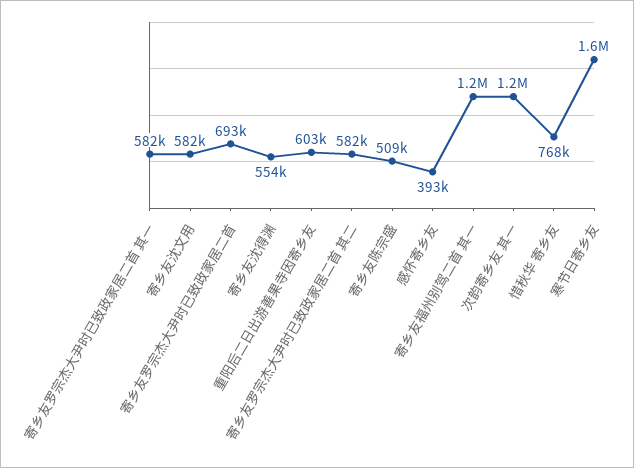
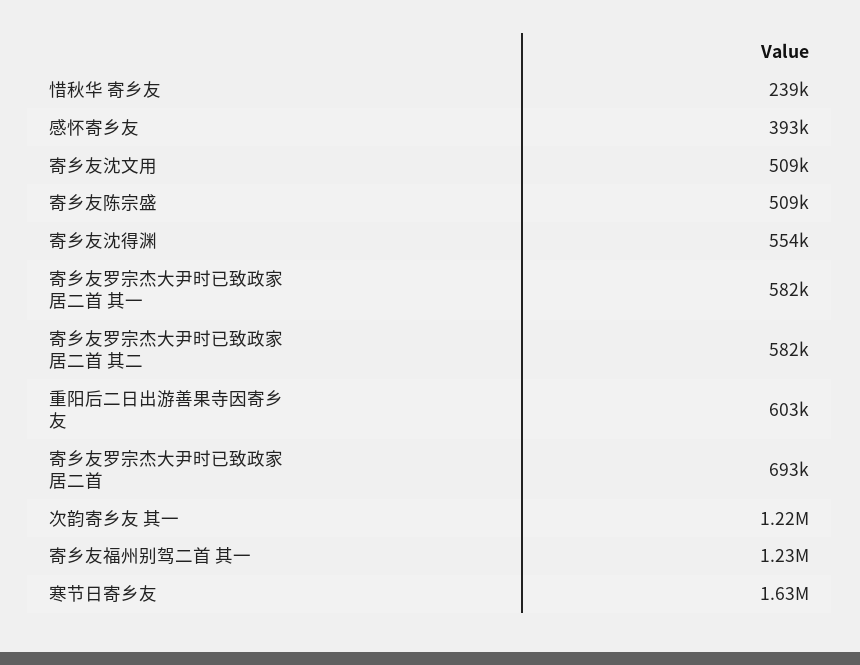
  {
    "寄乡友罗宗杰大尹时已致政家居二首 其一": 582000,
-   "寄乡友沈文用": 582000,
+   "寄乡友沈文用": 509000,
    "寄乡友罗宗杰大尹时已致政家居二首": 693000,
    "寄乡友沈得渊": 554000,
    "重阳后二日出游善果寺因寄乡友": 603000,
    "寄乡友罗宗杰大尹时已致政家居二首 其二": 582000,
    "寄乡友陈宗盛": 509000,
    "感怀寄乡友": 393000,
    "寄乡友福州别驾二首 其一": 1230000,
    "次韵寄乡友 其一": 1220000,
-   "惜秋华 寄乡友": 768000,
+   "惜秋华 寄乡友": 239000,
    "寒节日寄乡友": 1630000
  }

